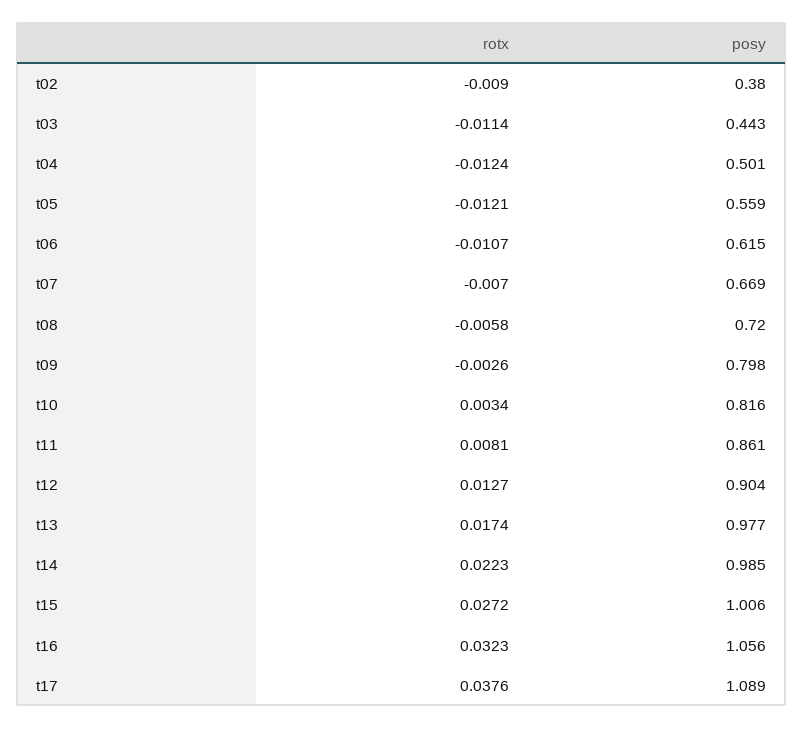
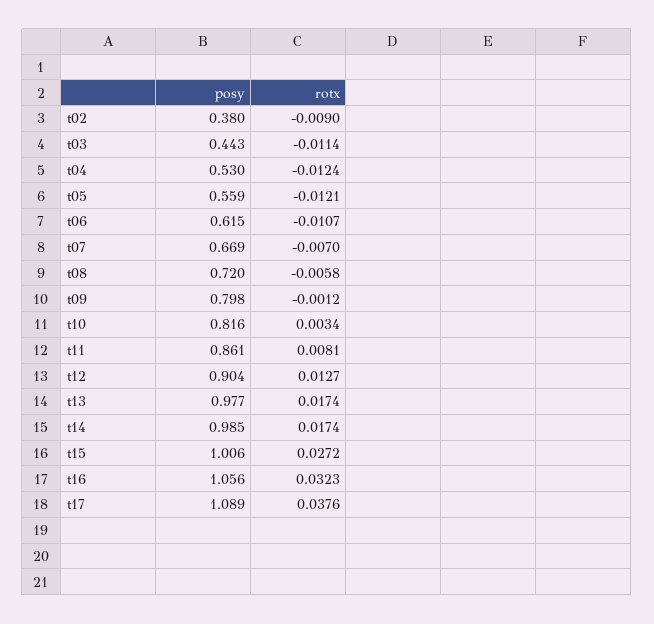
  {
    "rotx": {
      "t02": -0.009,
      "t03": -0.0114,
      "t04": -0.0124,
      "t05": -0.0121,
      "t06": -0.0107,
      "t07": -0.007,
      "t08": -0.0058,
-     "t09": -0.0026,
+     "t09": -0.0012,
      "t10": 0.0034,
      "t11": 0.0081,
      "t12": 0.0127,
      "t13": 0.0174,
-     "t14": 0.0223,
+     "t14": 0.0174,
      "t15": 0.0272,
      "t16": 0.0323,
      "t17": 0.0376
    },
    "posy": {
      "t02": 0.38,
      "t03": 0.443,
-     "t04": 0.501,
+     "t04": 0.53,
      "t05": 0.559,
      "t06": 0.615,
      "t07": 0.669,
      "t08": 0.72,
      "t09": 0.798,
      "t10": 0.816,
      "t11": 0.861,
      "t12": 0.904,
      "t13": 0.977,
      "t14": 0.985,
      "t15": 1.006,
      "t16": 1.056,
      "t17": 1.089
    }
  }

